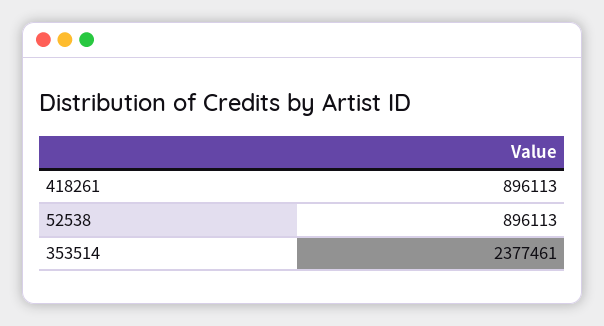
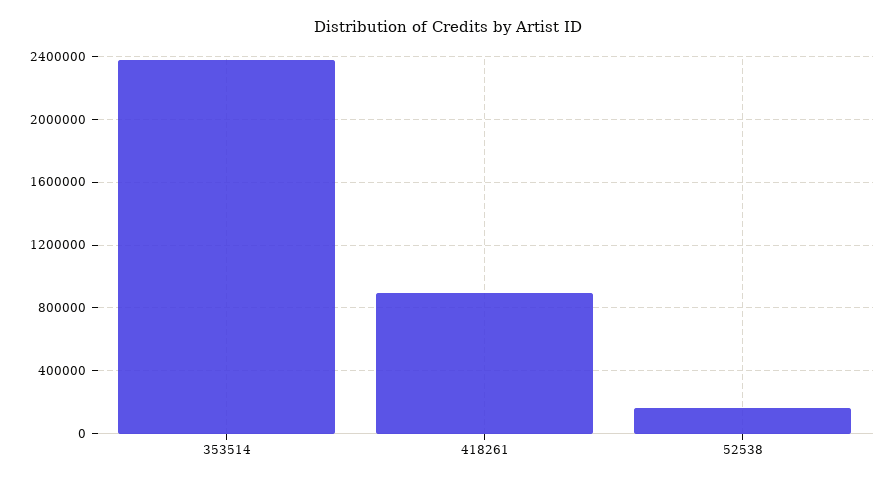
  {
    "418261": 896113,
-   "52538": 896113,
+   "52538": 150000,
    "353514": 2377461
  }

